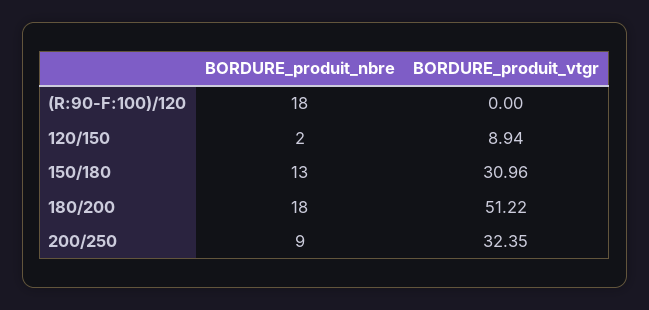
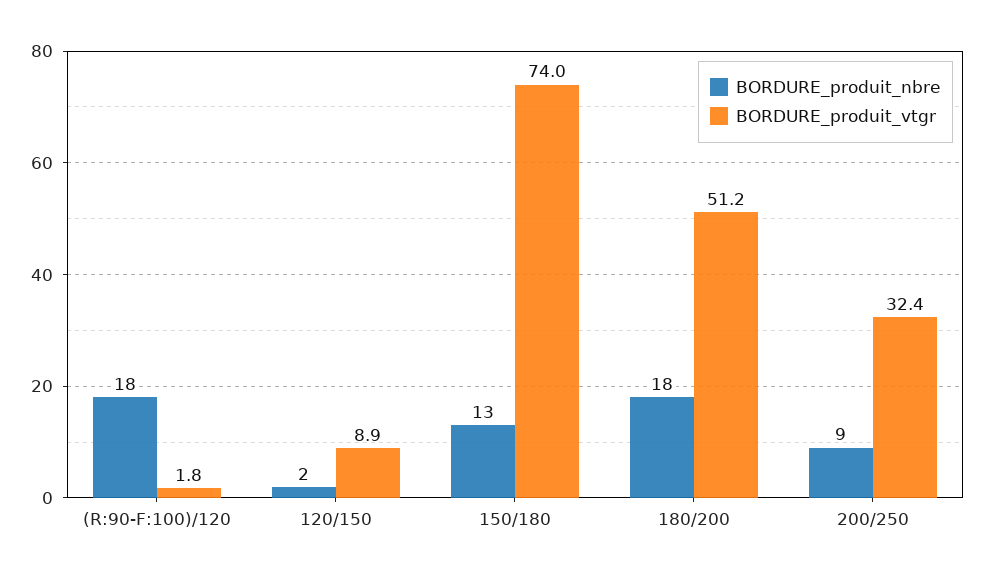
  {
    "BORDURE_produit_nbre": {
      "(R:90-F:100)/120": 18,
      "120/150": 2,
      "150/180": 13,
      "180/200": 18,
      "200/250": 9
    },
    "BORDURE_produit_vtgr": {
-     "(R:90-F:100)/120": 0,
+     "(R:90-F:100)/120": 1.8,
      "120/150": 8.94,
-     "150/180": 30.96,
+     "150/180": 74,
      "180/200": 51.22,
      "200/250": 32.35
    }
  }

